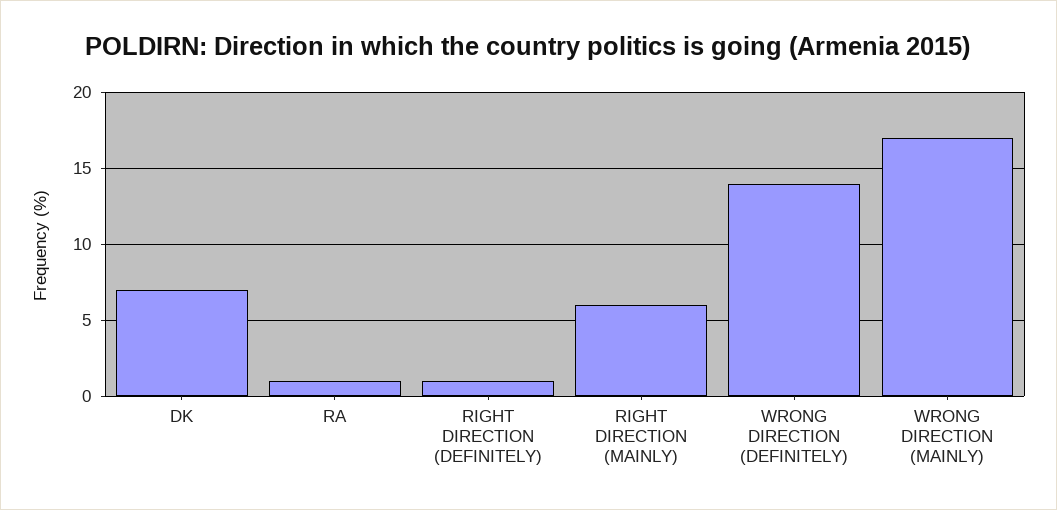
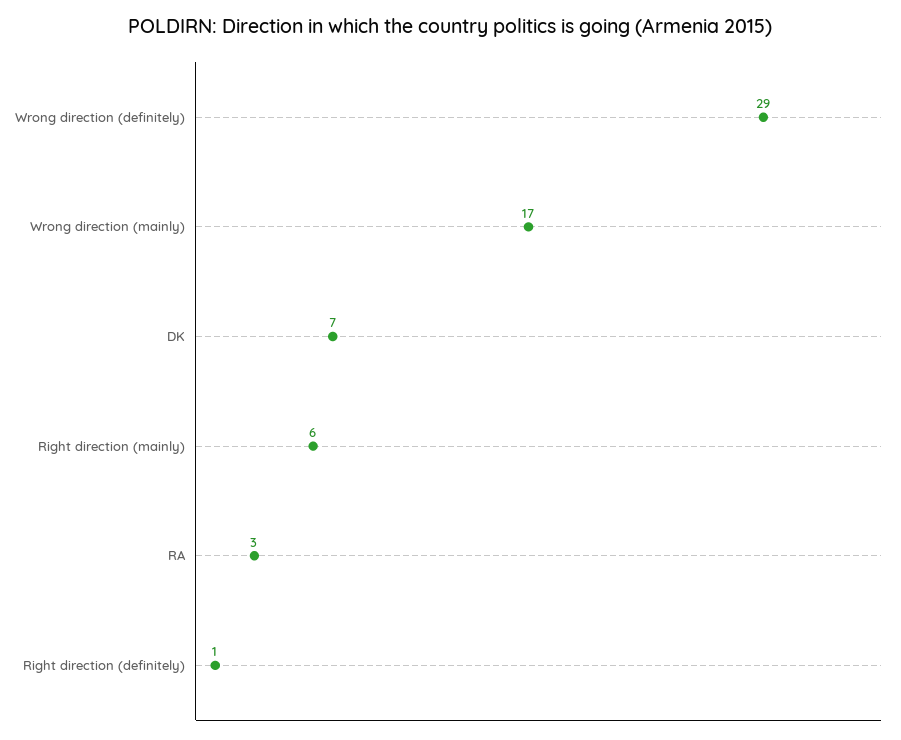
  {
    "DK": 7,
-   "RA": 1,
+   "RA": 3,
    "RIGHT DIRECTION (DEFINITELY)": 1,
    "RIGHT DIRECTION (MAINLY)": 6,
-   "WRONG DIRECTION (DEFINITELY)": 14,
+   "WRONG DIRECTION (DEFINITELY)": 29,
    "WRONG DIRECTION (MAINLY)": 17
  }

